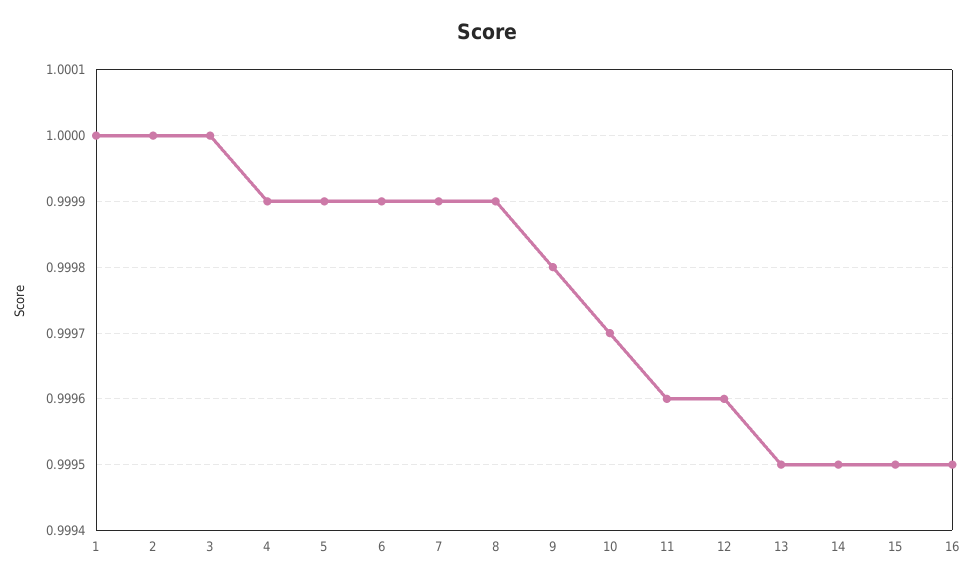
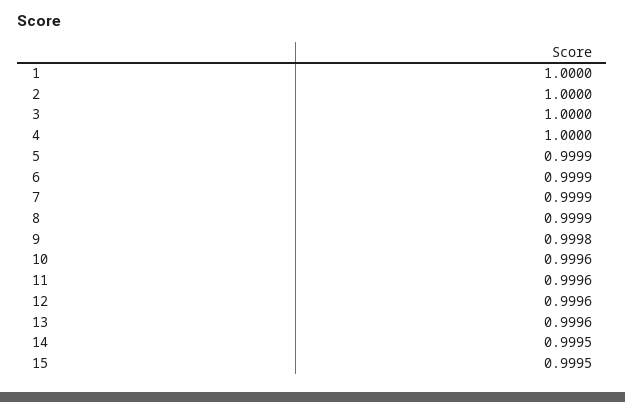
  {
    "1": 1,
    "2": 1,
    "3": 1,
-   "4": 0.9999,
+   "4": 1,
    "5": 0.9999,
    "6": 0.9999,
    "7": 0.9999,
    "8": 0.9999,
    "9": 0.9998,
-   "10": 0.9997,
+   "10": 0.9996,
    "11": 0.9996,
    "12": 0.9996,
-   "13": 0.9995,
+   "13": 0.9996,
    "14": 0.9995,
-   "15": 0.9995,
+   "15": 0.9995
-   "16": 0.9995
  }

